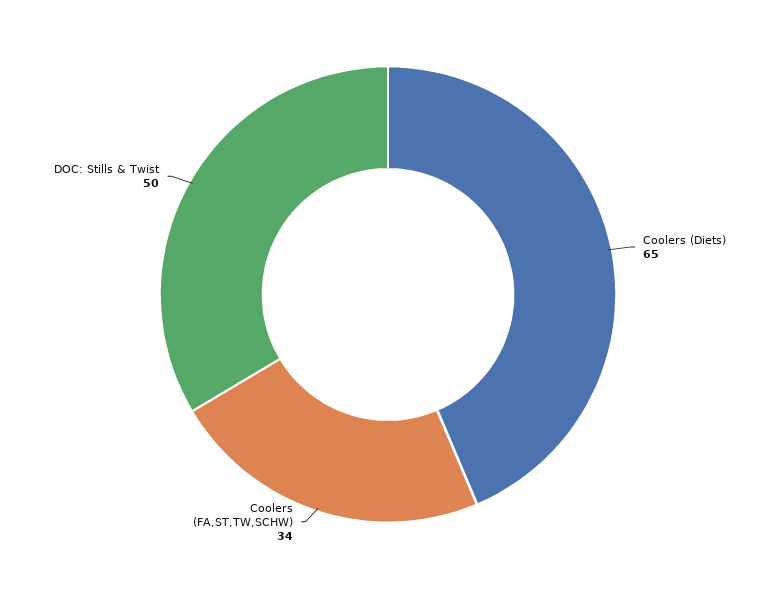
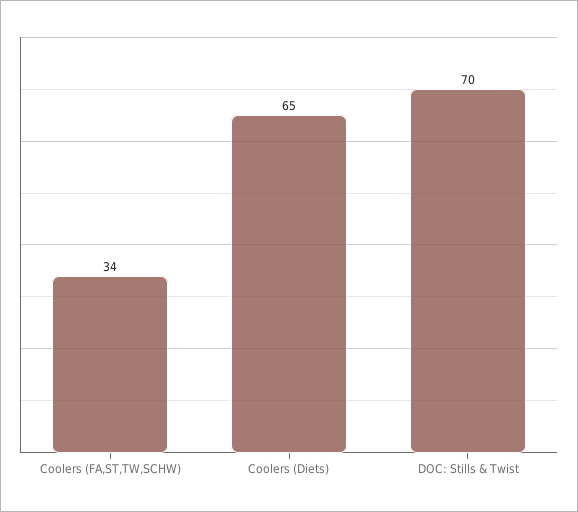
  {
    "Coolers (Diets)": 65,
    "Coolers (FA,ST,TW,SCHW)": 34,
-   "DOC: Stills & Twist": 50
+   "DOC: Stills & Twist": 70
  }

